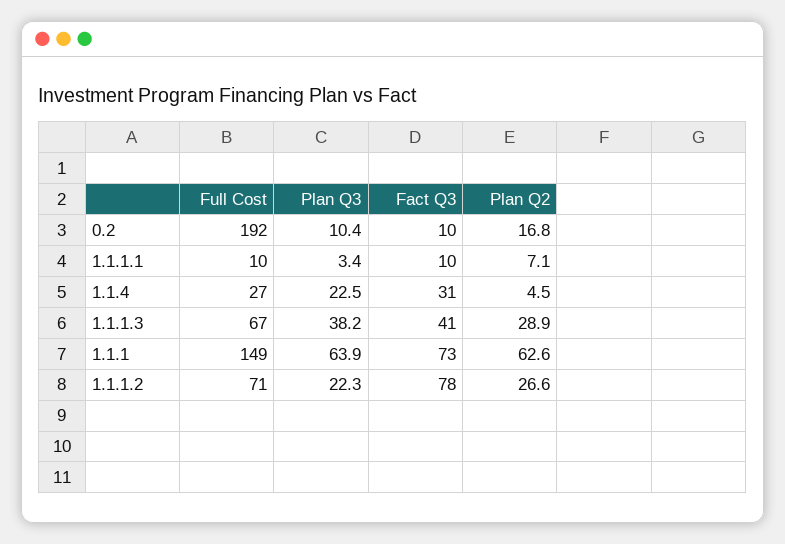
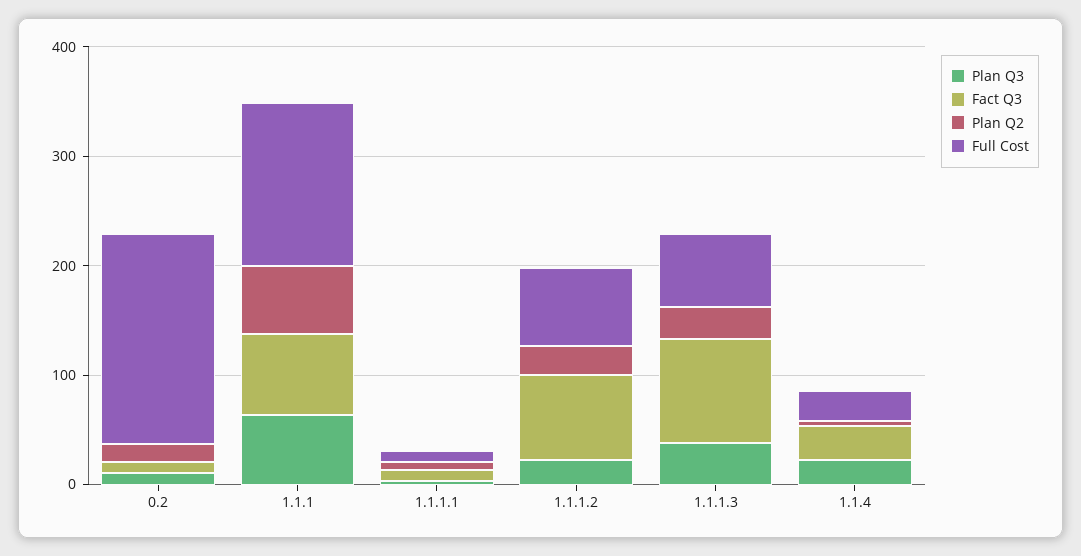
  {
    "Full Cost": {
      "0.2": 192,
      "1.1.1.1": 10,
      "1.1.4": 27,
      "1.1.1.3": 67,
      "1.1.1": 149,
      "1.1.1.2": 71
    },
    "Plan Q3": {
      "0.2": 10.4,
      "1.1.1.1": 3.4,
      "1.1.4": 22.5,
      "1.1.1.3": 38.2,
      "1.1.1": 63.9,
      "1.1.1.2": 22.3
    },
    "Fact Q3": {
      "0.2": 10,
      "1.1.1.1": 10,
      "1.1.4": 31,
-     "1.1.1.3": 41,
+     "1.1.1.3": 100,
      "1.1.1": 73,
      "1.1.1.2": 78
    },
    "Plan Q2": {
      "0.2": 16.8,
      "1.1.1.1": 7.1,
      "1.1.4": 4.5,
      "1.1.1.3": 28.9,
      "1.1.1": 62.6,
      "1.1.1.2": 26.6
    }
  }

